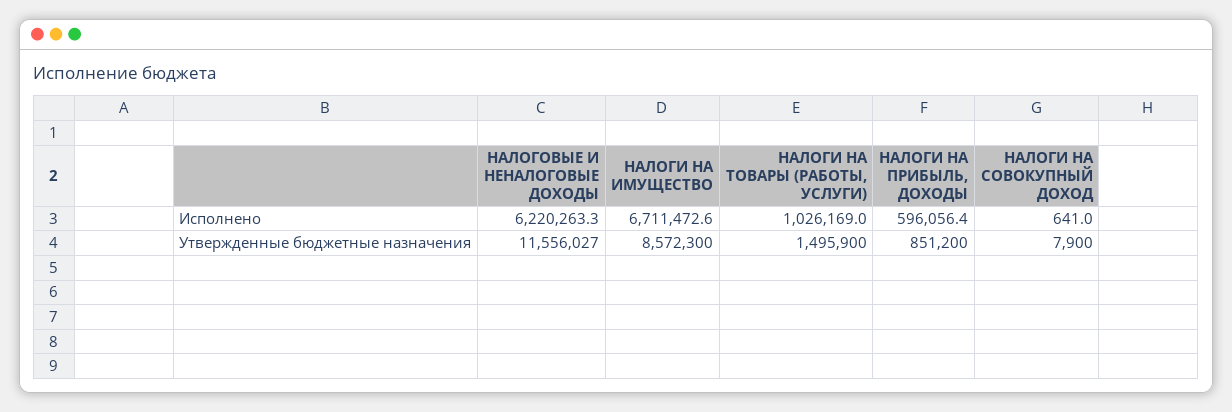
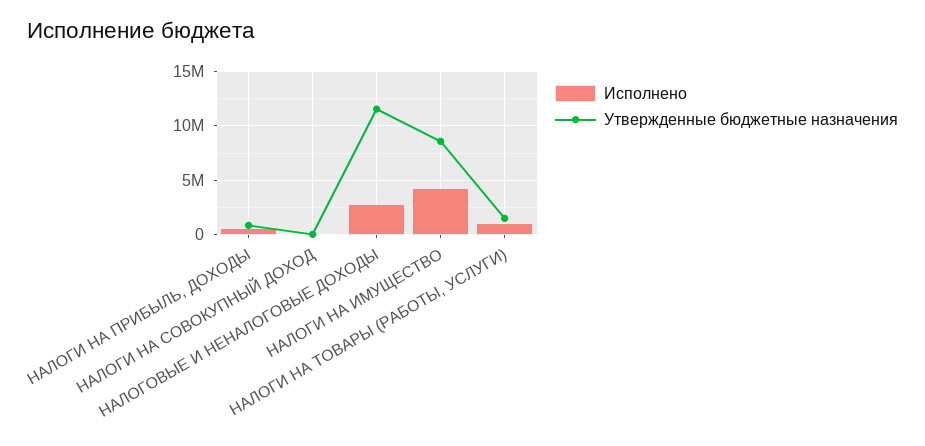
  {
    "Исполнено": {
-     "НАЛОГОВЫЕ И НЕНАЛОГОВЫЕ ДОХОДЫ": 6220263.3,
+     "НАЛОГОВЫЕ И НЕНАЛОГОВЫЕ ДОХОДЫ": 3000000,
-     "НАЛОГИ НА ИМУЩЕСТВО": 6711472.6,
+     "НАЛОГИ НА ИМУЩЕСТВО": 4000000,
      "НАЛОГИ НА ТОВАРЫ (РАБОТЫ, УСЛУГИ)": 1026169,
      "НАЛОГИ НА ПРИБЫЛЬ, ДОХОДЫ": 596056.4,
      "НАЛОГИ НА СОВОКУПНЫЙ ДОХОД": 641
    },
    "Утвержденные бюджетные назначения": {
      "НАЛОГОВЫЕ И НЕНАЛОГОВЫЕ ДОХОДЫ": 11556027,
      "НАЛОГИ НА ИМУЩЕСТВО": 8572300,
      "НАЛОГИ НА ТОВАРЫ (РАБОТЫ, УСЛУГИ)": 1495900,
      "НАЛОГИ НА ПРИБЫЛЬ, ДОХОДЫ": 851200,
      "НАЛОГИ НА СОВОКУПНЫЙ ДОХОД": 7900
    }
  }

